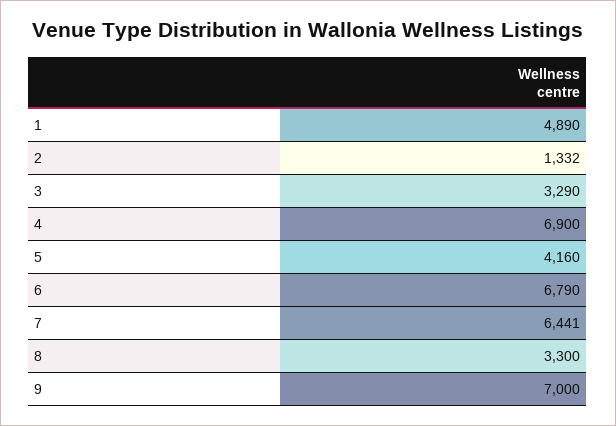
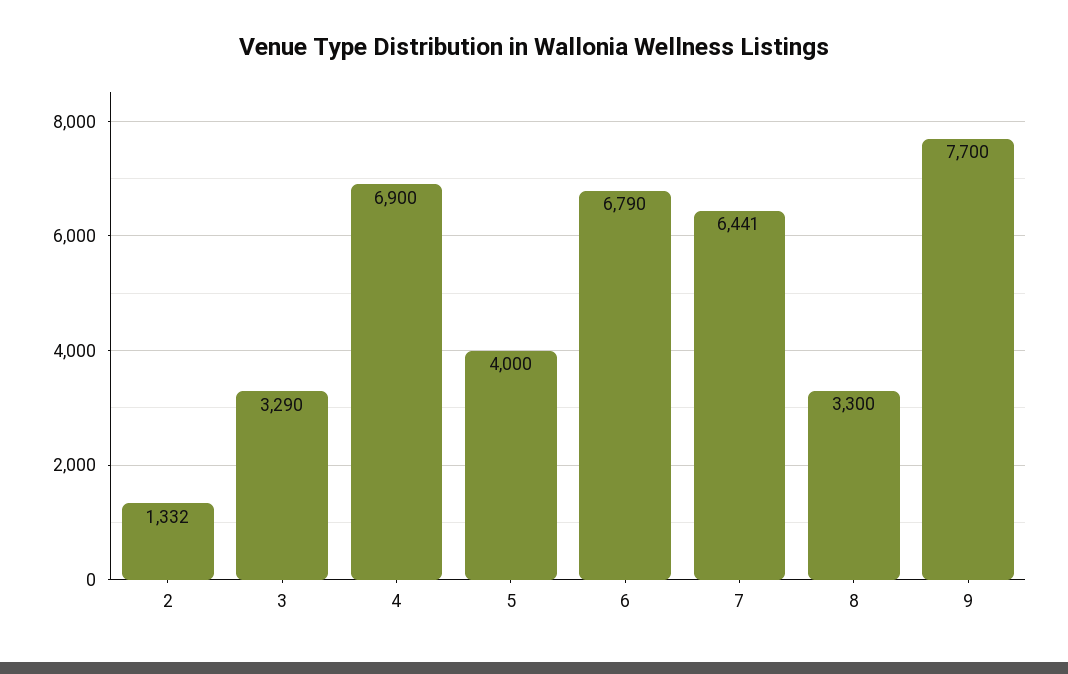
  {
-   "1": 4890,
    "2": 1332,
    "3": 3290,
    "4": 6900,
-   "5": 4160,
+   "5": 4000,
    "6": 6790,
    "7": 6441,
    "8": 3300,
-   "9": 7000
+   "9": 7700
  }

